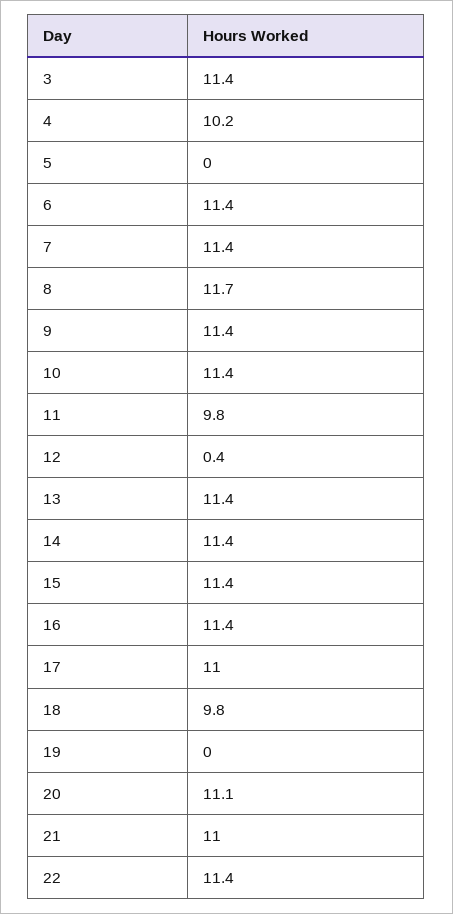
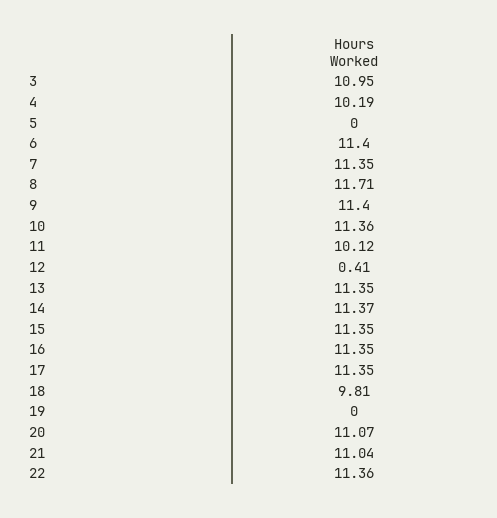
  {
-   "3": 11.4,
+   "3": 10.95,
    "4": 10.19,
    "5": 0,
    "6": 11.4,
    "7": 11.35,
    "8": 11.71,
    "9": 11.4,
    "10": 11.36,
-   "11": 9.8,
+   "11": 10.12,
    "12": 0.41,
    "13": 11.35,
    "14": 11.37,
    "15": 11.35,
    "16": 11.35,
-   "17": 11,
+   "17": 11.35,
    "18": 9.81,
    "19": 0,
    "20": 11.07,
    "21": 11.04,
    "22": 11.36
  }

